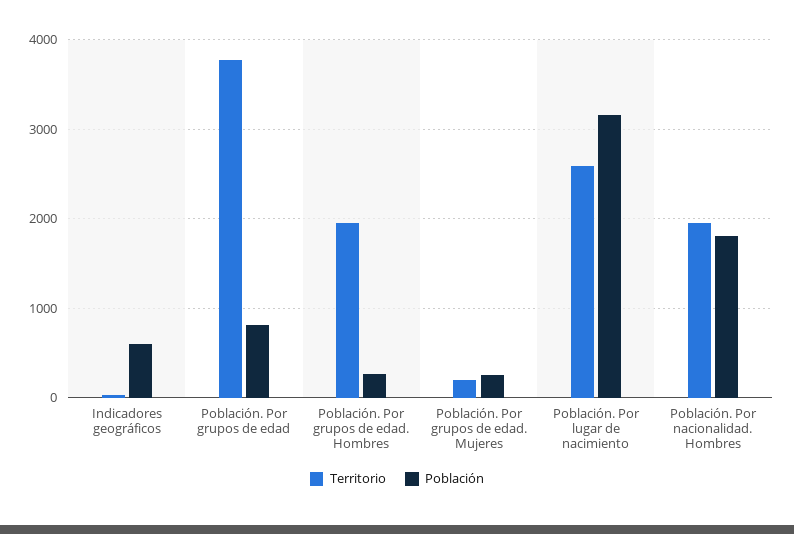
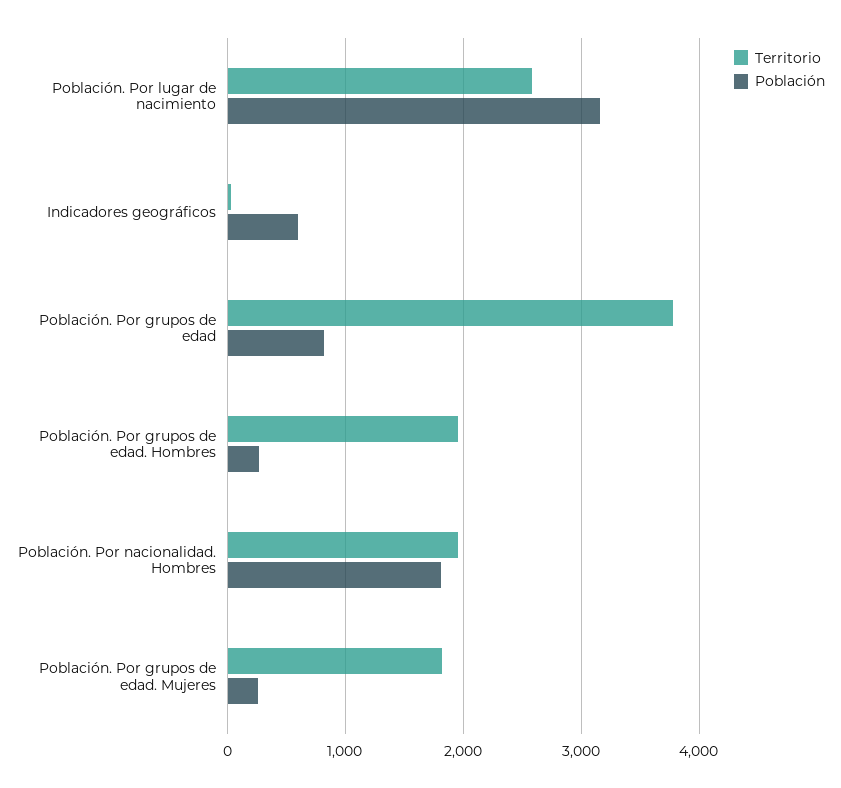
  {
    "Territorio": {
      "Indicadores geográficos": 0,
      "Población. Por grupos de edad": 3800,
      "Población. Por grupos de edad. Hombres": 2000,
-     "Población. Por grupos de edad. Mujeres": 200,
+     "Población. Por grupos de edad. Mujeres": 1800,
      "Población. Por lugar de nacimiento": 2600,
      "Población. Por nacionalidad. Hombres": 2000
    },
    "Población": {
      "Indicadores geográficos": 600,
      "Población. Por grupos de edad": 800,
      "Población. Por grupos de edad. Hombres": 300,
      "Población. Por grupos de edad. Mujeres": 300,
      "Población. Por lugar de nacimiento": 3200,
      "Población. Por nacionalidad. Hombres": 1800
    }
  }

